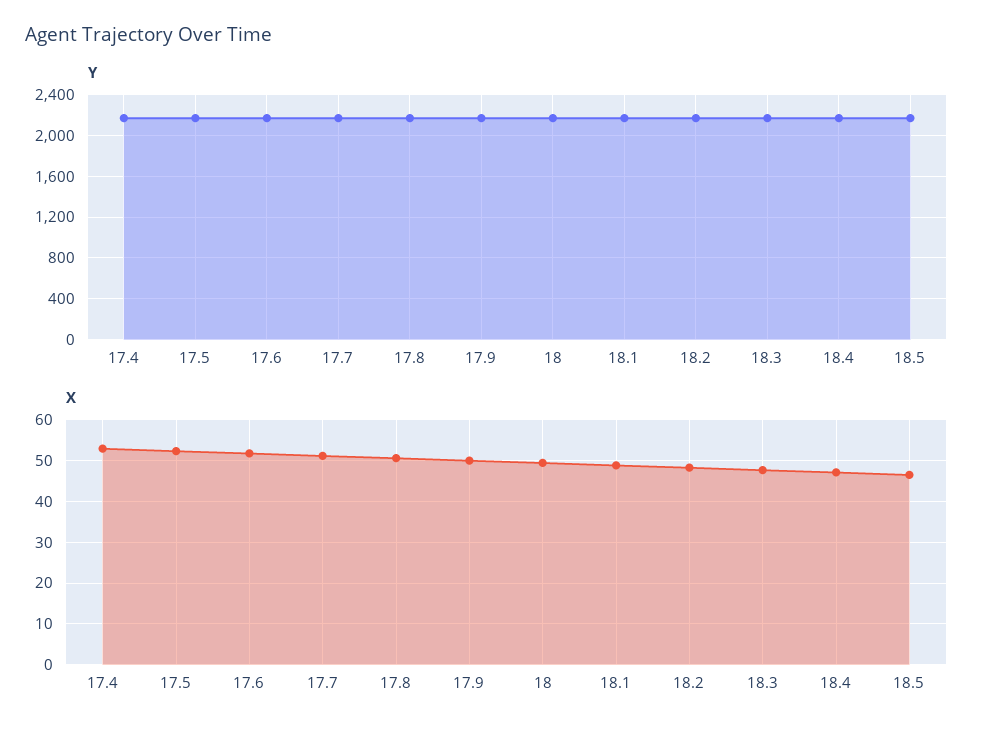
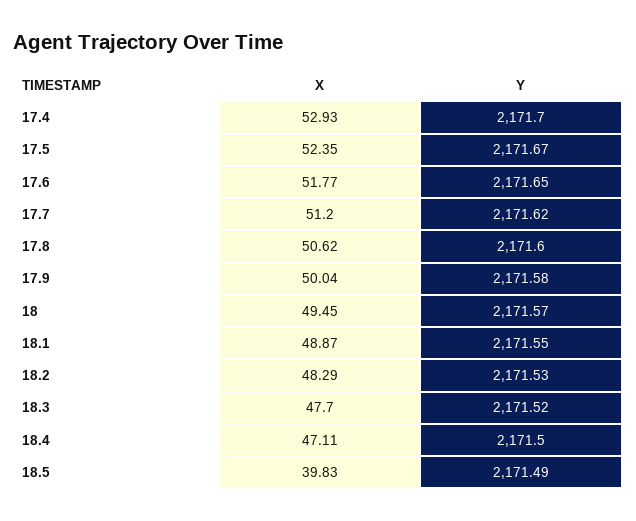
  {
    "Y": {
      "17.4": 2171.7,
      "17.5": 2171.67,
      "17.6": 2171.65,
      "17.7": 2171.62,
      "17.8": 2171.6,
      "17.9": 2171.58,
      "18": 2171.57,
      "18.1": 2171.55,
      "18.2": 2171.53,
      "18.3": 2171.52,
      "18.4": 2171.5,
      "18.5": 2171.49
    },
    "X": {
      "17.4": 52.93,
      "17.5": 52.35,
      "17.6": 51.77,
      "17.7": 51.2,
      "17.8": 50.62,
      "17.9": 50.04,
      "18": 49.45,
      "18.1": 48.87,
      "18.2": 48.29,
      "18.3": 47.7,
      "18.4": 47.11,
-     "18.5": 46
+     "18.5": 39.83
    }
  }

